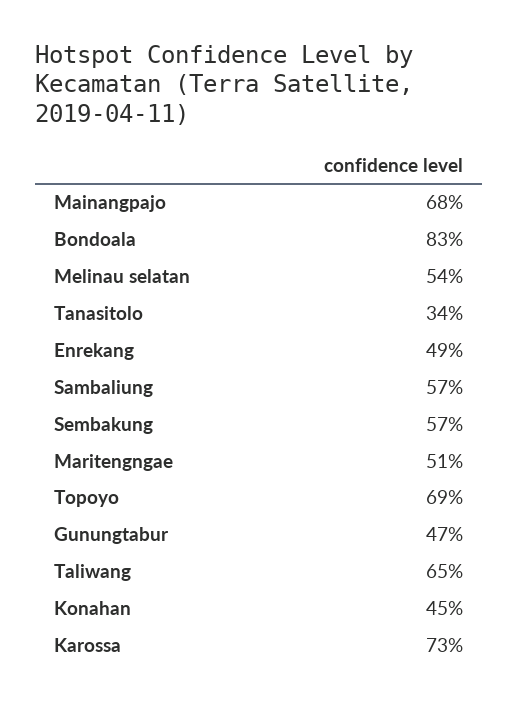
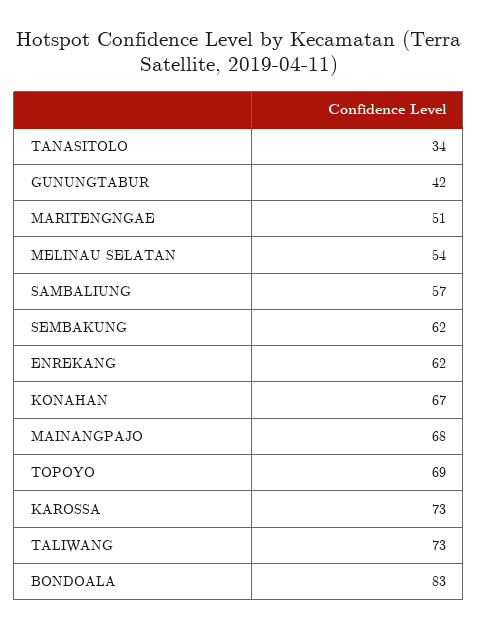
  {
    "Mainangpajo": 68,
    "Bondoala": 83,
    "Melinau selatan": 54,
    "Tanasitolo": 34,
-   "Enrekang": 49,
+   "Enrekang": 62,
    "Sambaliung": 57,
-   "Sembakung": 57,
+   "Sembakung": 62,
    "Maritengngae": 51,
    "Topoyo": 69,
-   "Gunungtabur": 47,
+   "Gunungtabur": 42,
-   "Taliwang": 65,
+   "Taliwang": 73,
-   "Konahan": 45,
+   "Konahan": 67,
    "Karossa": 73
  }

